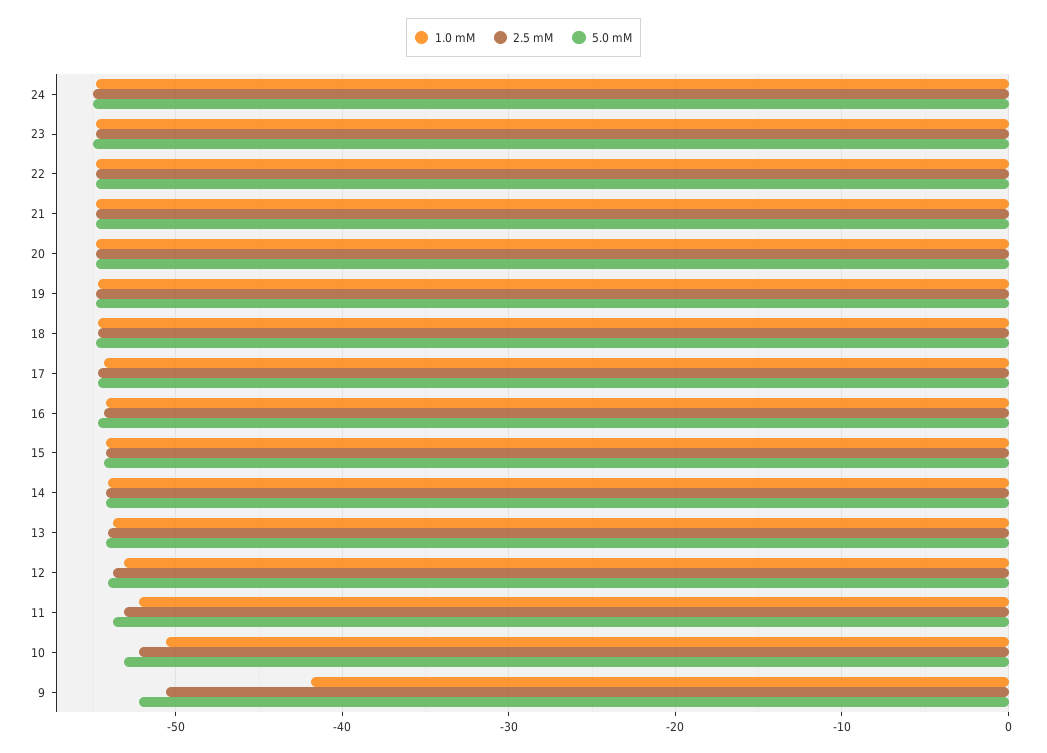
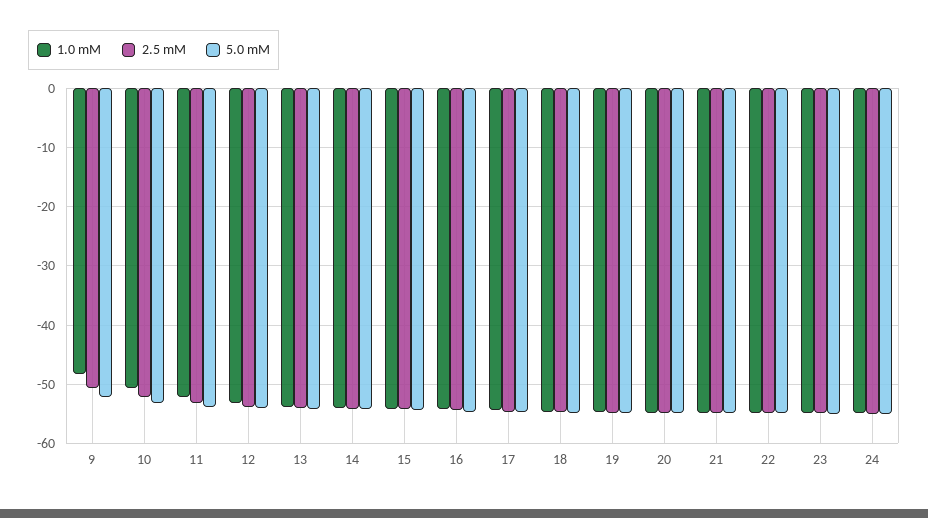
  {
    "1.0 mM": {
      "24": -55,
      "23": -55,
      "22": -55,
      "21": -55,
      "20": -55,
      "19": -55,
      "18": -55,
      "17": -54,
      "16": -54,
      "15": -54,
      "14": -54,
      "13": -54,
      "12": -53,
      "11": -52,
      "10": -51,
-     "9": -42
+     "9": -48
    },
    "2.5 mM": {
      "24": -55,
      "23": -55,
      "22": -55,
      "21": -55,
      "20": -55,
      "19": -55,
      "18": -55,
      "17": -55,
      "16": -54,
      "15": -54,
      "14": -54,
      "13": -54,
      "12": -54,
      "11": -53,
      "10": -52,
      "9": -51
    },
    "5.0 mM": {
      "24": -55,
      "23": -55,
      "22": -55,
      "21": -55,
      "20": -55,
      "19": -55,
      "18": -55,
      "17": -55,
      "16": -55,
      "15": -54,
      "14": -54,
      "13": -54,
      "12": -54,
      "11": -54,
      "10": -53,
      "9": -52
    }
  }

